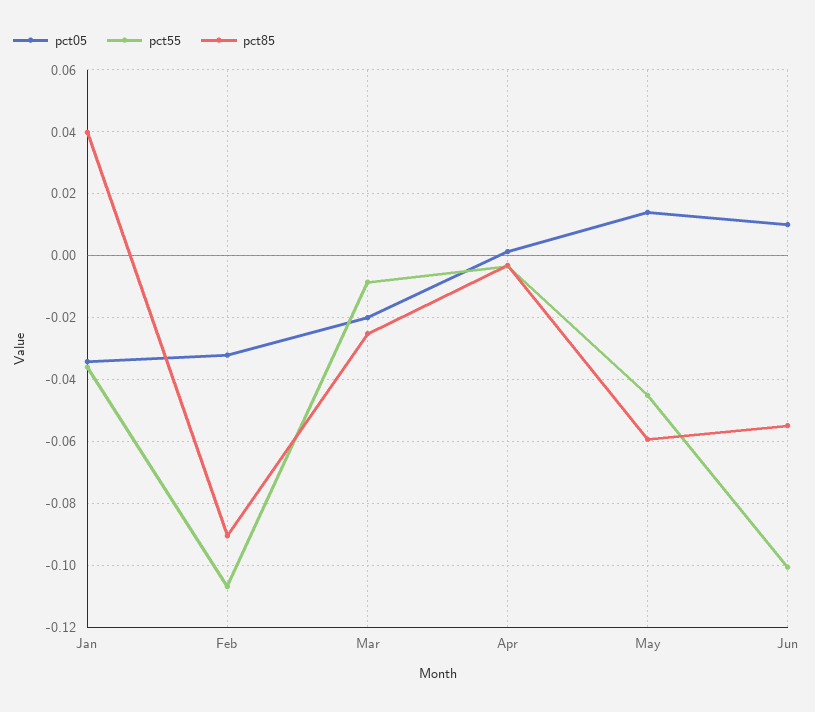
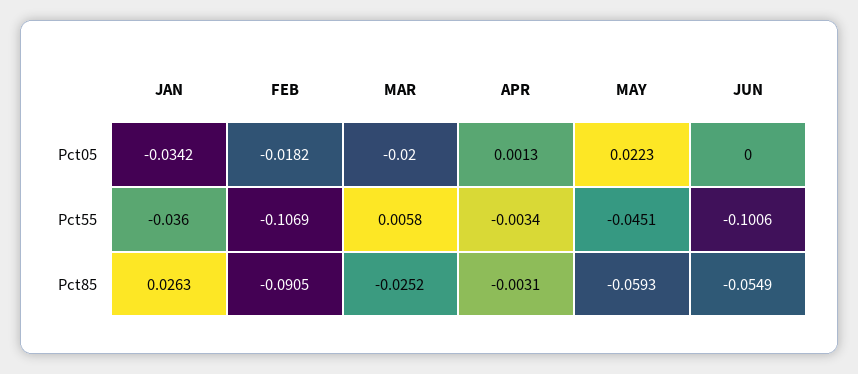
  {
    "pct05": {
      "Jan": -0.0342,
-     "Feb": -0.032,
+     "Feb": -0.0182,
      "Mar": -0.02,
      "Apr": 0.0013,
-     "May": 0.014,
+     "May": 0.0223,
-     "Jun": 0.01
+     "Jun": 0
    },
    "pct55": {
      "Jan": -0.036,
      "Feb": -0.1069,
-     "Mar": -0.008,
+     "Mar": 0.0058,
      "Apr": -0.0034,
      "May": -0.0451,
      "Jun": -0.1006
    },
    "pct85": {
-     "Jan": 0.04,
+     "Jan": 0.0263,
      "Feb": -0.0905,
      "Mar": -0.0252,
      "Apr": -0.0031,
      "May": -0.0593,
      "Jun": -0.0549
    }
  }

